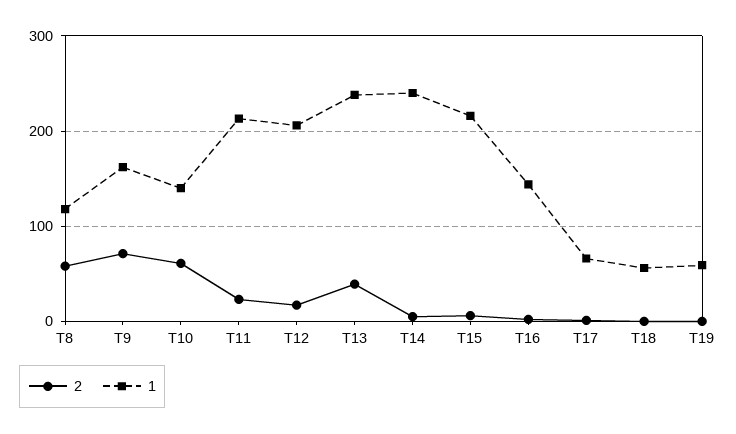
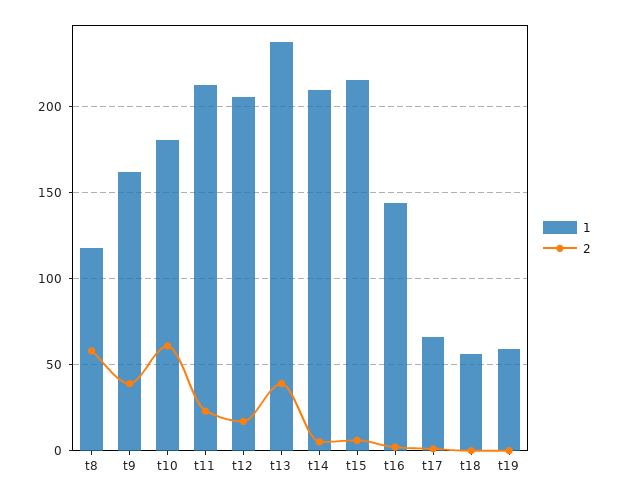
  {
    "2": {
      "T8": 60,
-     "T9": 70,
+     "T9": 40,
      "T10": 60,
      "T11": 25,
      "T12": 15,
      "T13": 40,
      "T14": 5,
      "T15": 5,
      "T16": 0,
      "T17": 0,
      "T18": 0,
      "T19": 0
    },
    "1": {
      "T8": 120,
      "T9": 160,
-     "T10": 140,
+     "T10": 180,
      "T11": 215,
      "T12": 205,
      "T13": 240,
-     "T14": 240,
+     "T14": 210,
      "T15": 215,
      "T16": 145,
      "T17": 65,
      "T18": 55,
      "T19": 60
    }
  }

